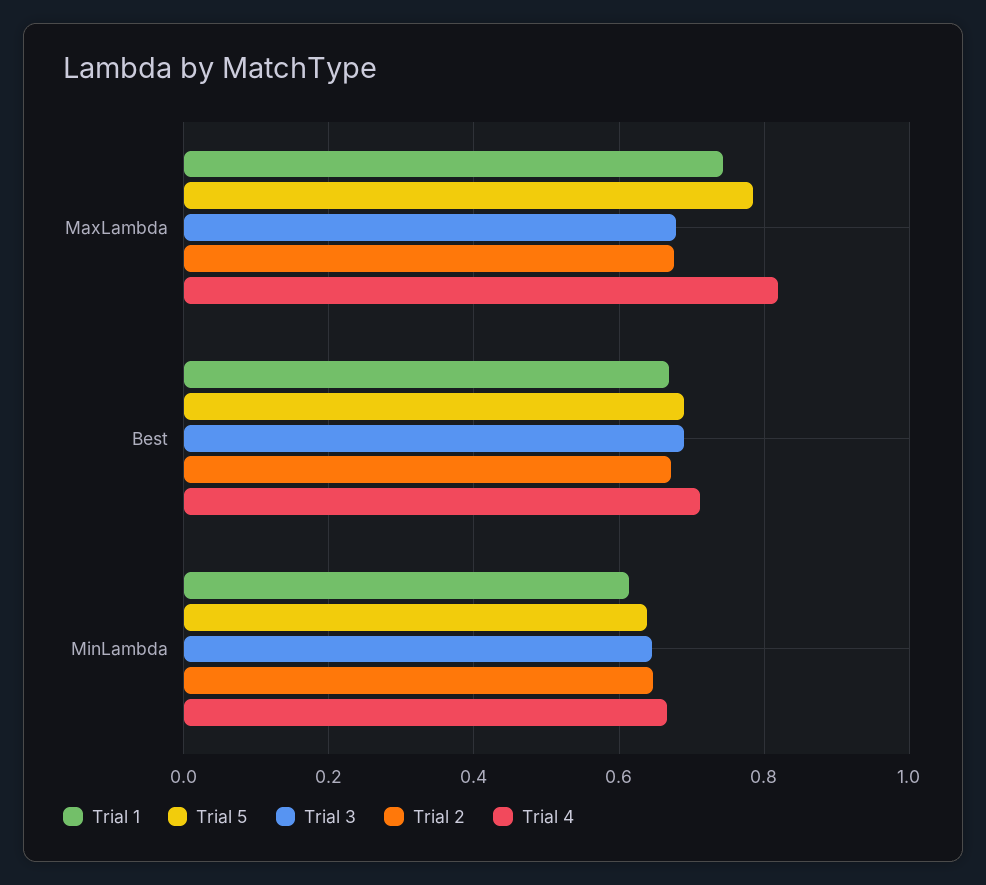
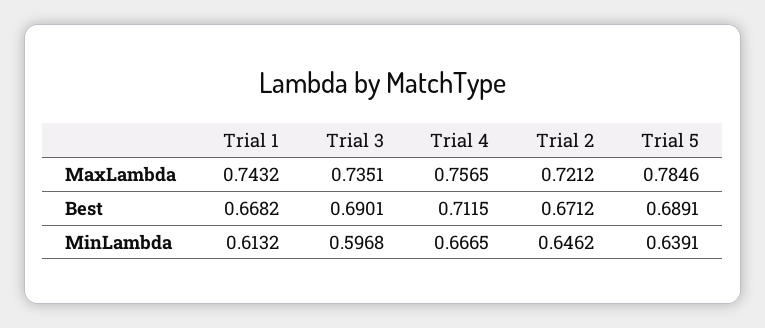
  {
    "Trial 1": {
      "MaxLambda": 0.7432,
      "Best": 0.6682,
      "MinLambda": 0.6132
    },
    "Trial 5": {
      "MaxLambda": 0.7846,
      "Best": 0.6891,
      "MinLambda": 0.6391
    },
    "Trial 3": {
-     "MaxLambda": 0.68,
+     "MaxLambda": 0.7351,
      "Best": 0.6901,
-     "MinLambda": 0.64
+     "MinLambda": 0.5968
    },
    "Trial 2": {
-     "MaxLambda": 0.68,
+     "MaxLambda": 0.7212,
      "Best": 0.6712,
      "MinLambda": 0.6462
    },
    "Trial 4": {
-     "MaxLambda": 0.82,
+     "MaxLambda": 0.7565,
      "Best": 0.7115,
      "MinLambda": 0.6665
    }
  }

